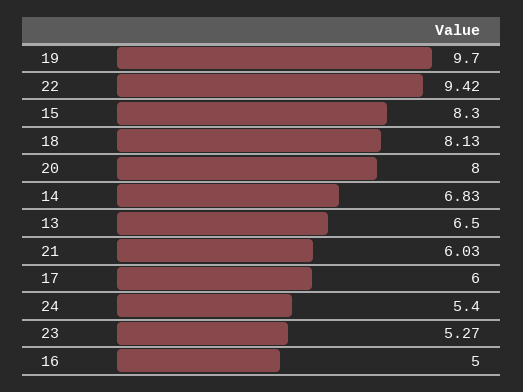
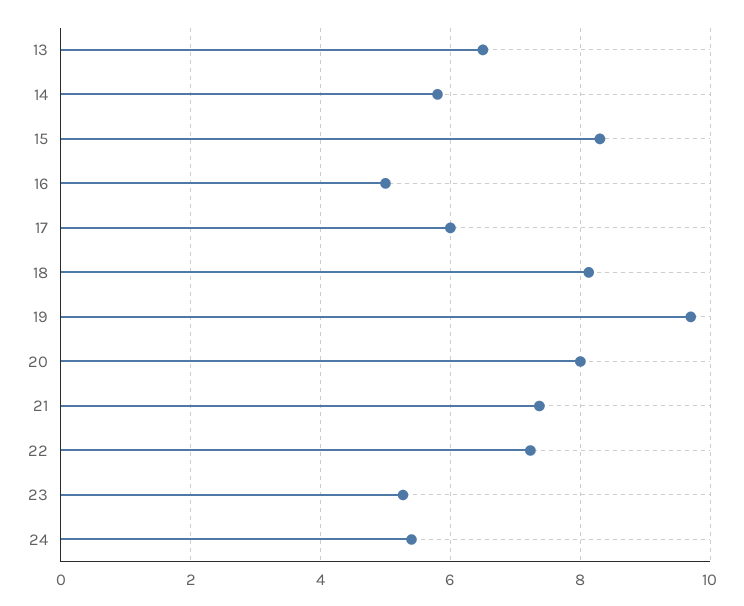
  {
    "19": 9.7,
-   "22": 9.42,
+   "22": 7.2,
    "15": 8.3,
    "18": 8.13,
    "20": 8,
-   "14": 6.83,
+   "14": 5.8,
    "13": 6.5,
-   "21": 6.03,
+   "21": 7.4,
    "17": 6,
    "24": 5.4,
    "23": 5.27,
    "16": 5
  }

